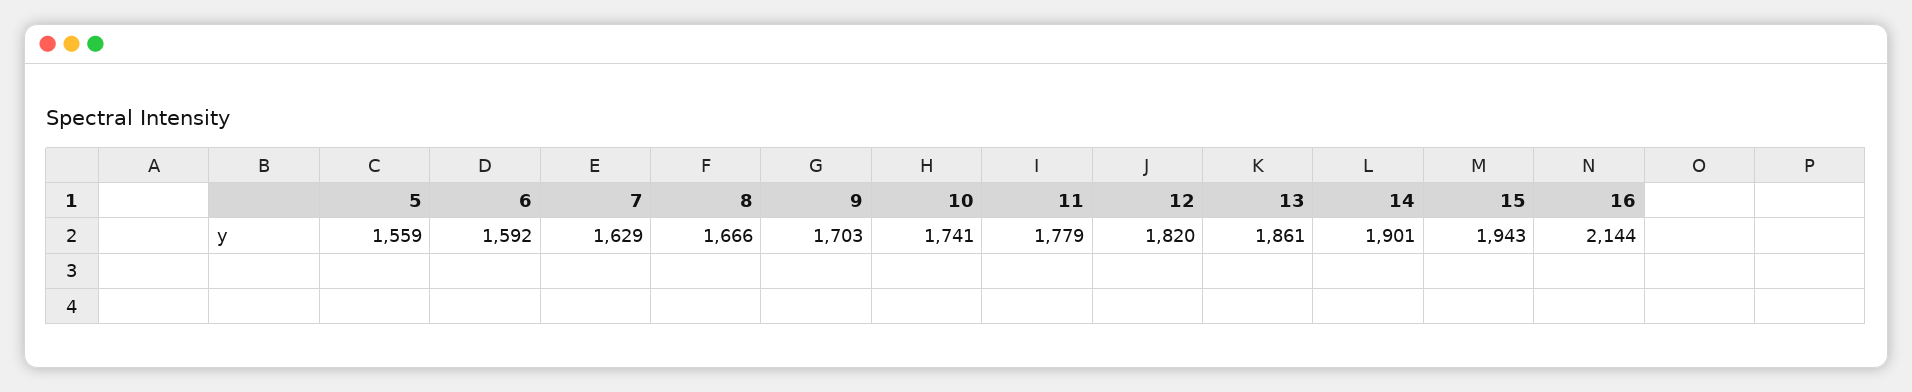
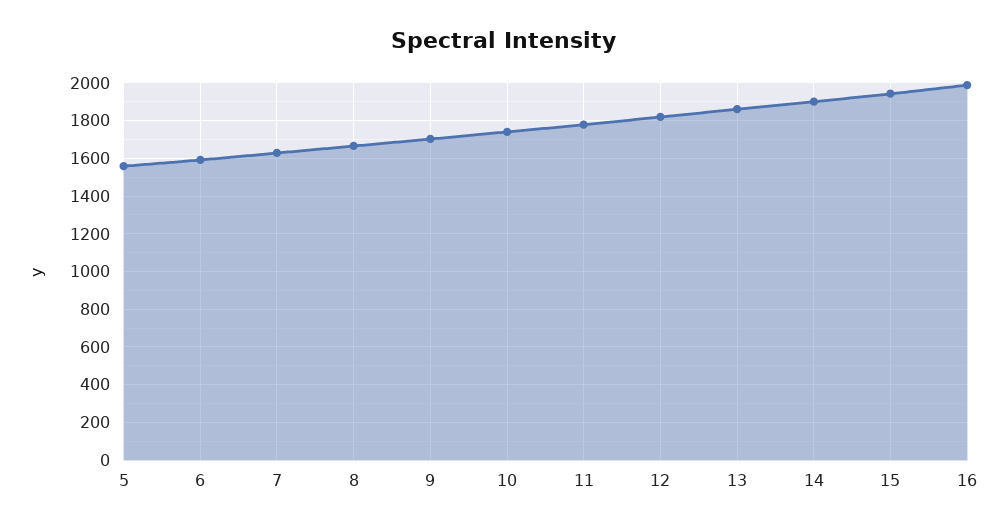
  {
    "5": 1559,
    "6": 1592,
    "7": 1629,
    "8": 1666,
    "9": 1703,
    "10": 1741,
    "11": 1779,
    "12": 1820,
    "13": 1861,
    "14": 1901,
    "15": 1943,
-   "16": 2144
+   "16": 2000
  }

